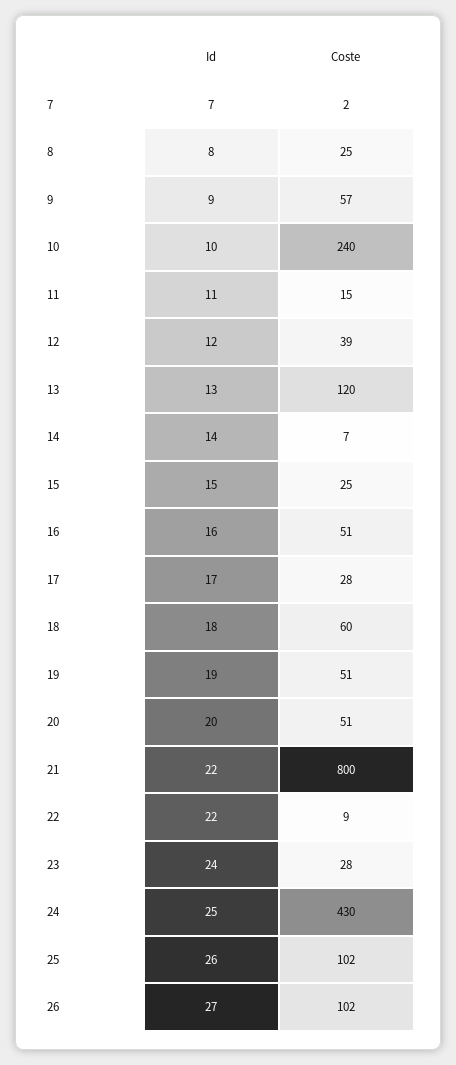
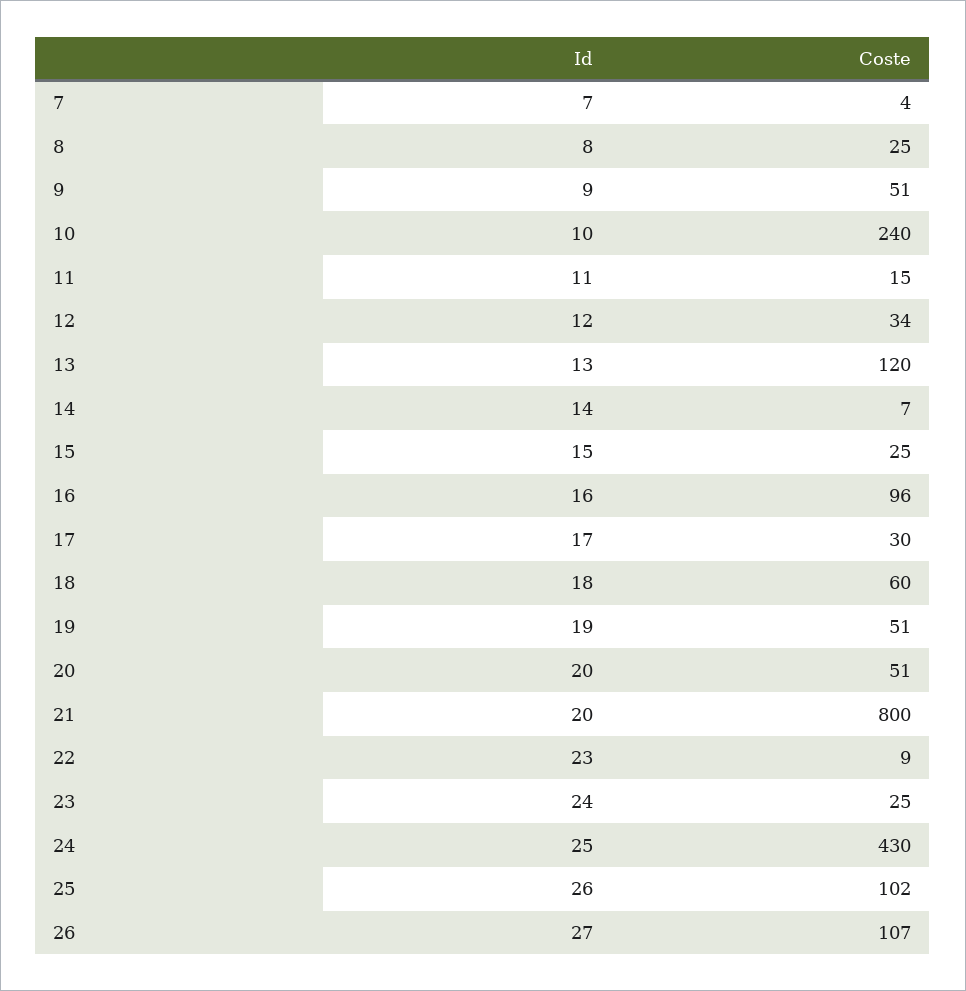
  {
    "Id": {
      "7": 7,
      "8": 8,
      "9": 9,
      "10": 10,
      "11": 11,
      "12": 12,
      "13": 13,
      "14": 14,
      "15": 15,
      "16": 16,
      "17": 17,
      "18": 18,
      "19": 19,
      "20": 20,
-     "21": 22,
+     "21": 20,
-     "22": 22,
+     "22": 23,
      "23": 24,
      "24": 25,
      "25": 26,
      "26": 27
    },
    "Coste": {
-     "7": 2,
+     "7": 4,
      "8": 25,
-     "9": 57,
+     "9": 51,
      "10": 240,
      "11": 15,
-     "12": 39,
+     "12": 34,
      "13": 120,
      "14": 7,
      "15": 25,
-     "16": 51,
+     "16": 96,
-     "17": 28,
+     "17": 30,
      "18": 60,
      "19": 51,
      "20": 51,
      "21": 800,
      "22": 9,
-     "23": 28,
+     "23": 25,
      "24": 430,
      "25": 102,
-     "26": 102
+     "26": 107
    }
  }

